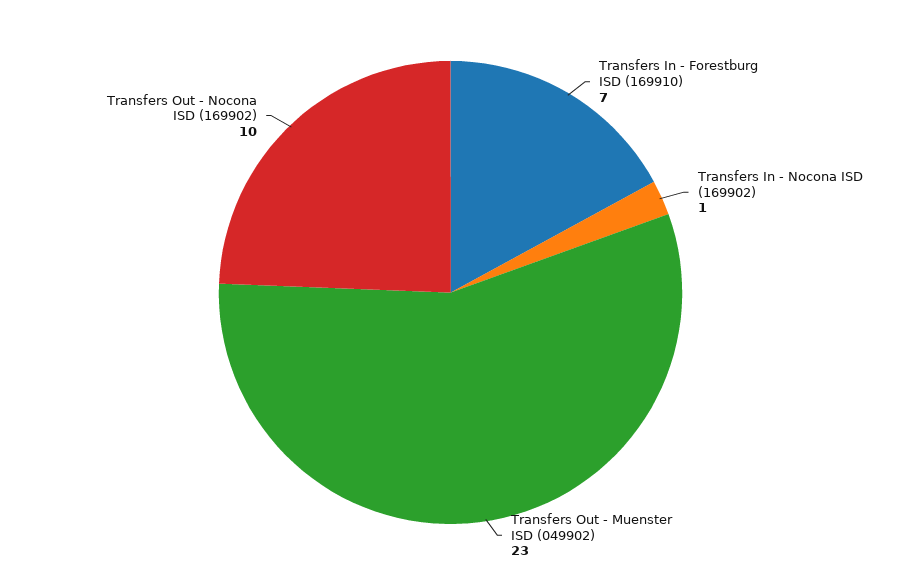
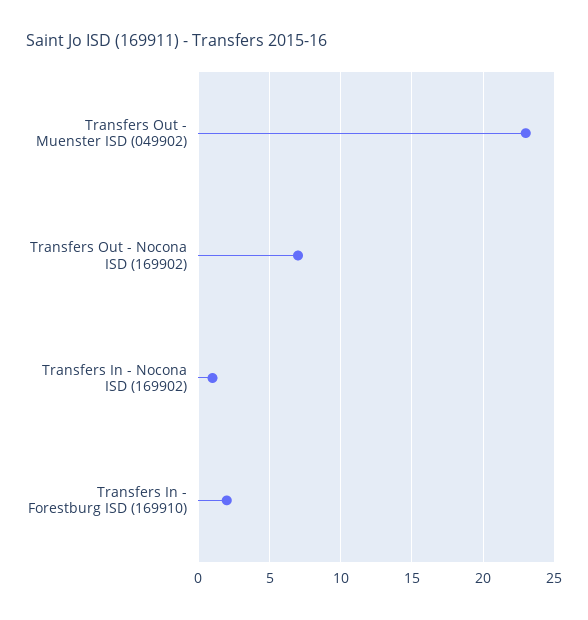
  {
-   "Transfers In - Forestburg ISD (169910)": 7,
+   "Transfers In - Forestburg ISD (169910)": 2,
    "Transfers In - Nocona ISD (169902)": 1,
    "Transfers Out - Muenster ISD (049902)": 23,
-   "Transfers Out - Nocona ISD (169902)": 10
+   "Transfers Out - Nocona ISD (169902)": 7
  }

